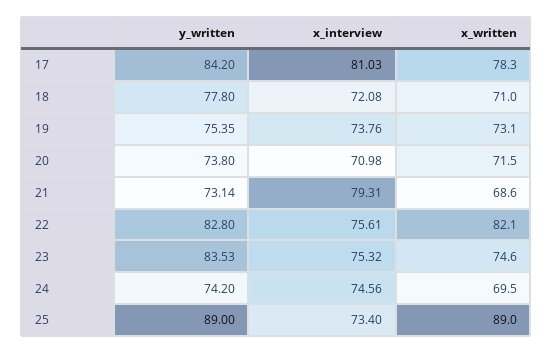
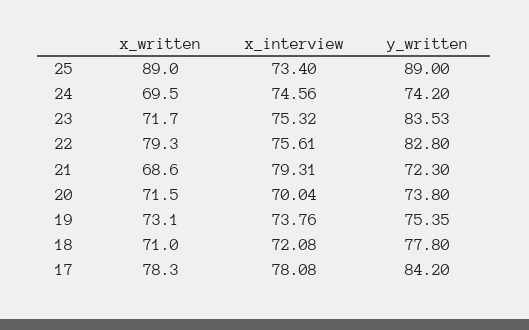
  {
    "y_written": {
      "17": 84.2,
      "18": 77.8,
      "19": 75.35,
      "20": 73.8,
-     "21": 73.14,
+     "21": 72.3,
      "22": 82.8,
      "23": 83.53,
      "24": 74.2,
      "25": 89
    },
    "x_interview": {
-     "17": 81.03,
+     "17": 78.08,
      "18": 72.08,
      "19": 73.76,
-     "20": 70.98,
+     "20": 70.04,
      "21": 79.31,
      "22": 75.61,
      "23": 75.32,
      "24": 74.56,
      "25": 73.4
    },
    "x_written": {
      "17": 78.3,
      "18": 71,
      "19": 73.1,
      "20": 71.5,
      "21": 68.6,
-     "22": 82.1,
+     "22": 79.3,
-     "23": 74.6,
+     "23": 71.7,
      "24": 69.5,
      "25": 89
    }
  }

